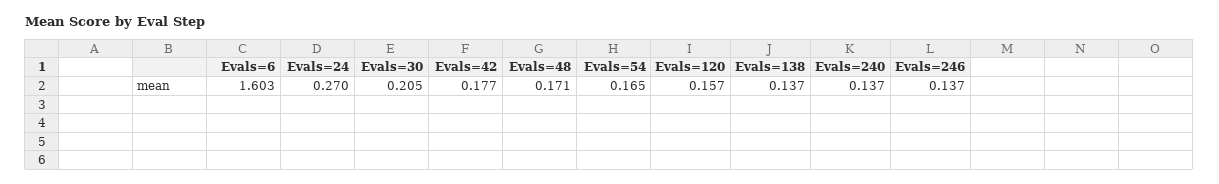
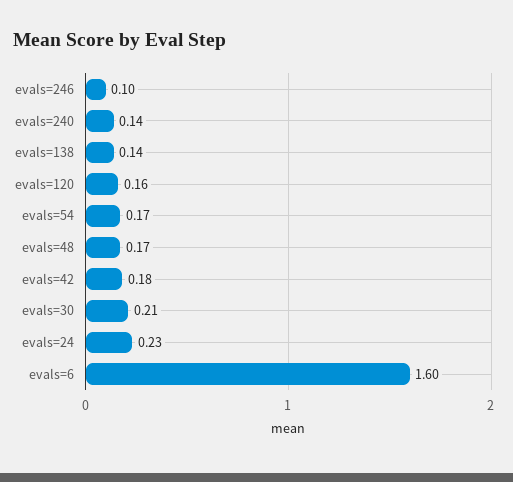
  {
    "Evals=6": 1.603,
-   "Evals=24": 0.27,
+   "Evals=24": 0.23,
    "Evals=30": 0.205,
    "Evals=42": 0.177,
    "Evals=48": 0.171,
    "Evals=54": 0.165,
    "Evals=120": 0.157,
    "Evals=138": 0.137,
    "Evals=240": 0.137,
-   "Evals=246": 0.137
+   "Evals=246": 0.1
  }

